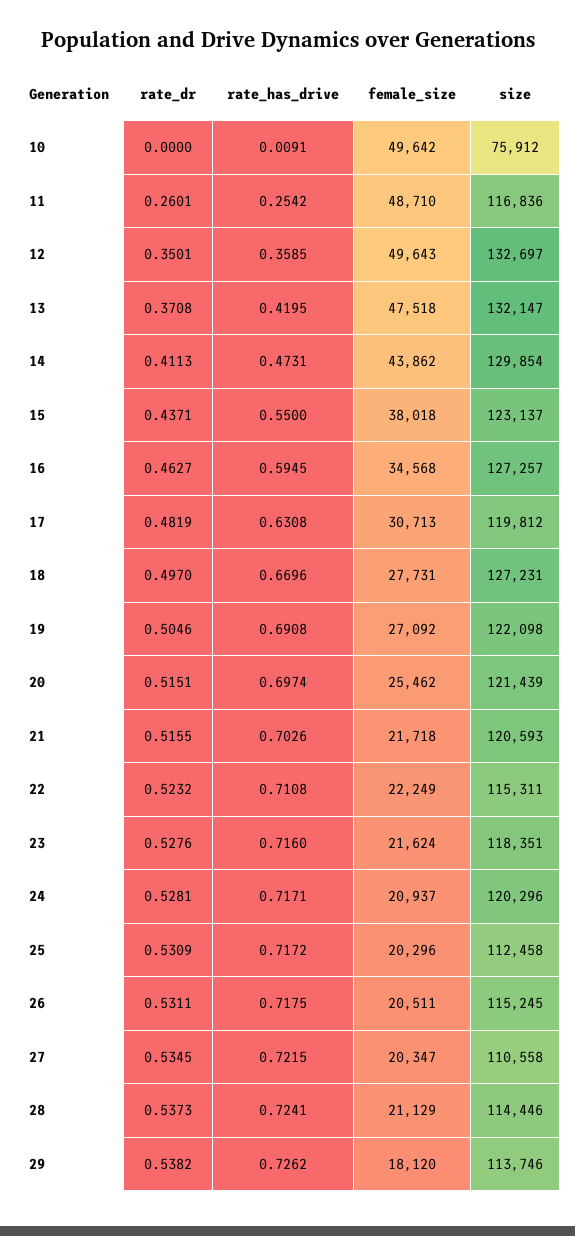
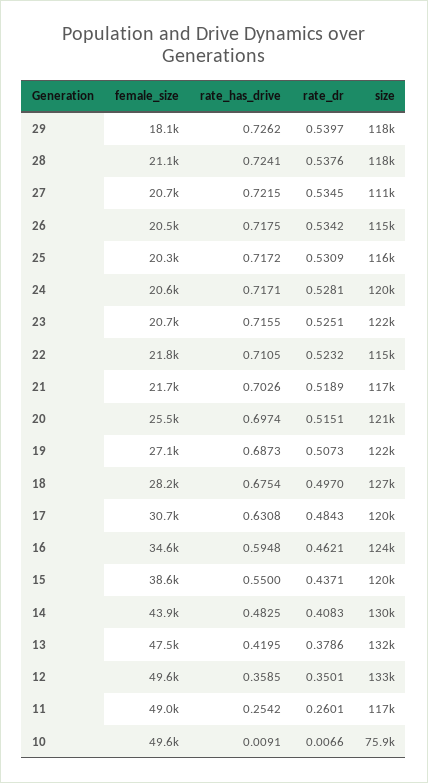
  {
    "rate_dr": {
-     "10": 0,
+     "10": 0.0066,
      "11": 0.2601,
      "12": 0.3501,
-     "13": 0.3708,
+     "13": 0.3786,
-     "14": 0.4113,
+     "14": 0.4083,
      "15": 0.4371,
-     "16": 0.4627,
+     "16": 0.4621,
-     "17": 0.4819,
+     "17": 0.4843,
      "18": 0.497,
-     "19": 0.5046,
+     "19": 0.5073,
      "20": 0.5151,
-     "21": 0.5155,
+     "21": 0.5189,
      "22": 0.5232,
-     "23": 0.5276,
+     "23": 0.5251,
      "24": 0.5281,
      "25": 0.5309,
-     "26": 0.5311,
+     "26": 0.5342,
      "27": 0.5345,
-     "28": 0.5373,
+     "28": 0.5376,
-     "29": 0.5382
+     "29": 0.5397
    },
    "rate_has_drive": {
      "10": 0.0091,
      "11": 0.2542,
      "12": 0.3585,
      "13": 0.4195,
-     "14": 0.4731,
+     "14": 0.4825,
      "15": 0.55,
-     "16": 0.5945,
+     "16": 0.5948,
      "17": 0.6308,
-     "18": 0.6696,
+     "18": 0.6754,
-     "19": 0.6908,
+     "19": 0.6873,
      "20": 0.6974,
      "21": 0.7026,
-     "22": 0.7108,
+     "22": 0.7105,
-     "23": 0.716,
+     "23": 0.7155,
      "24": 0.7171,
      "25": 0.7172,
      "26": 0.7175,
      "27": 0.7215,
      "28": 0.7241,
      "29": 0.7262
    },
    "female_size": {
      "10": 49642,
-     "11": 48710,
+     "11": 49000,
      "12": 49643,
      "13": 47518,
      "14": 43862,
-     "15": 38018,
+     "15": 38600,
      "16": 34568,
      "17": 30713,
-     "18": 27731,
+     "18": 28200,
      "19": 27092,
      "20": 25462,
      "21": 21718,
-     "22": 22249,
+     "22": 21800,
-     "23": 21624,
+     "23": 20700,
-     "24": 20937,
+     "24": 20600,
      "25": 20296,
      "26": 20511,
-     "27": 20347,
+     "27": 20700,
      "28": 21129,
      "29": 18120
    },
    "size": {
      "10": 75912,
      "11": 116836,
      "12": 132697,
      "13": 132147,
      "14": 129854,
-     "15": 123137,
+     "15": 120000,
-     "16": 127257,
+     "16": 124000,
      "17": 119812,
      "18": 127231,
      "19": 122098,
      "20": 121439,
-     "21": 120593,
+     "21": 117000,
      "22": 115311,
-     "23": 118351,
+     "23": 122000,
      "24": 120296,
-     "25": 112458,
+     "25": 116000,
      "26": 115245,
      "27": 110558,
-     "28": 114446,
+     "28": 118000,
-     "29": 113746
+     "29": 118000
    }
  }

